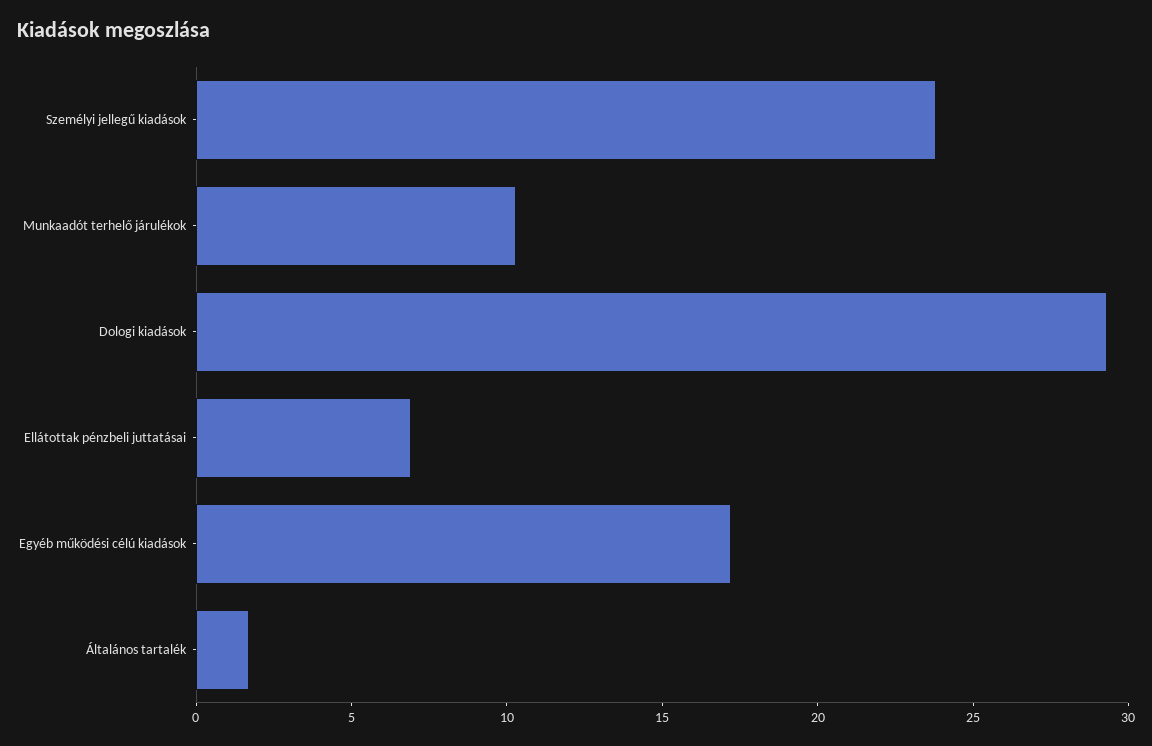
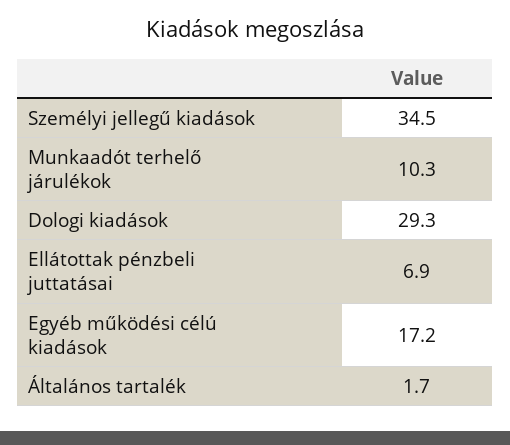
  {
-   "Személyi jellegű kiadások": 24,
+   "Személyi jellegű kiadások": 34.5,
    "Munkaadót terhelő járulékok": 10.3,
    "Dologi kiadások": 29.3,
    "Ellátottak pénzbeli juttatásai": 6.9,
    "Egyéb működési célú kiadások": 17.2,
    "Általános tartalék": 1.7
  }

